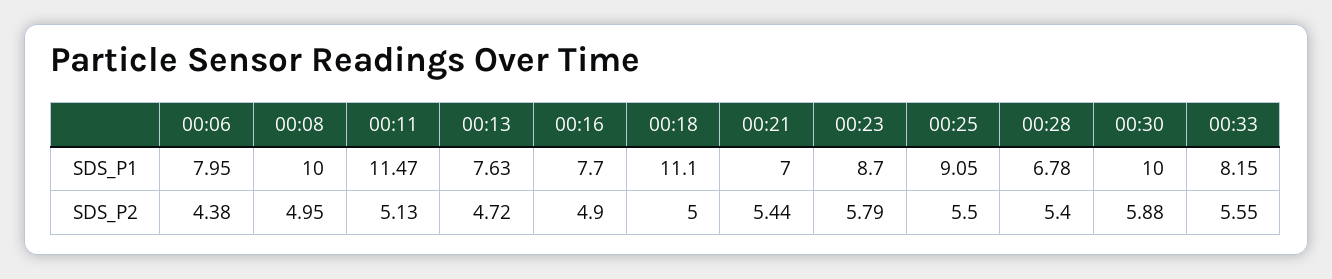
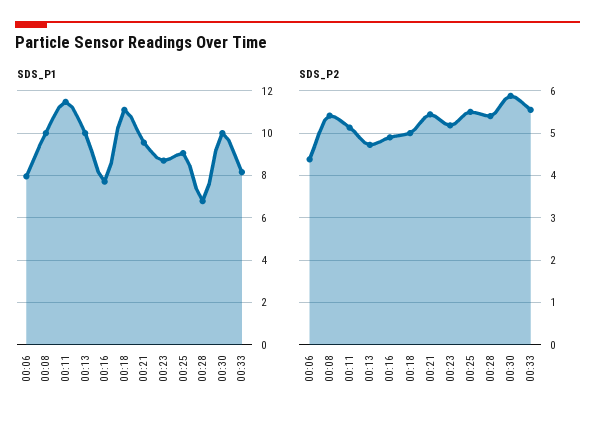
  {
    "SDS_P1": {
      "00:06": 7.95,
      "00:08": 10,
      "00:11": 11.47,
-     "00:13": 7.63,
+     "00:13": 10,
      "00:16": 7.7,
      "00:18": 11.1,
-     "00:21": 7,
+     "00:21": 9.5,
      "00:23": 8.7,
      "00:25": 9.05,
      "00:28": 6.78,
      "00:30": 10,
      "00:33": 8.15
    },
    "SDS_P2": {
      "00:06": 4.38,
-     "00:08": 4.95,
+     "00:08": 5.4,
      "00:11": 5.13,
      "00:13": 4.72,
      "00:16": 4.9,
      "00:18": 5,
      "00:21": 5.44,
-     "00:23": 5.79,
+     "00:23": 5.2,
      "00:25": 5.5,
      "00:28": 5.4,
      "00:30": 5.88,
      "00:33": 5.55
    }
  }

